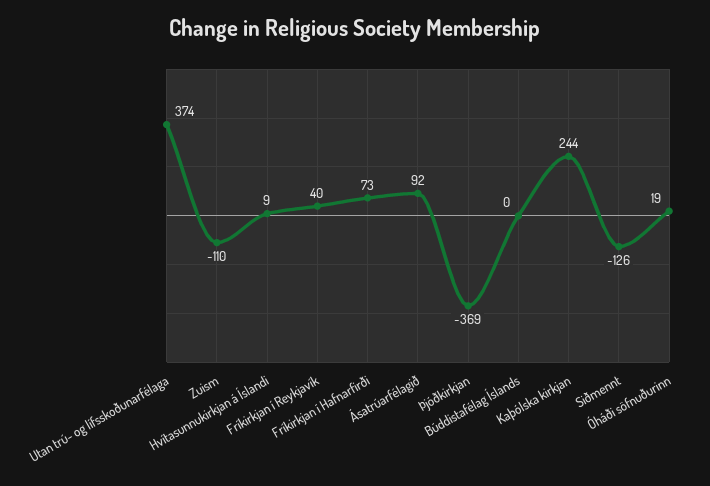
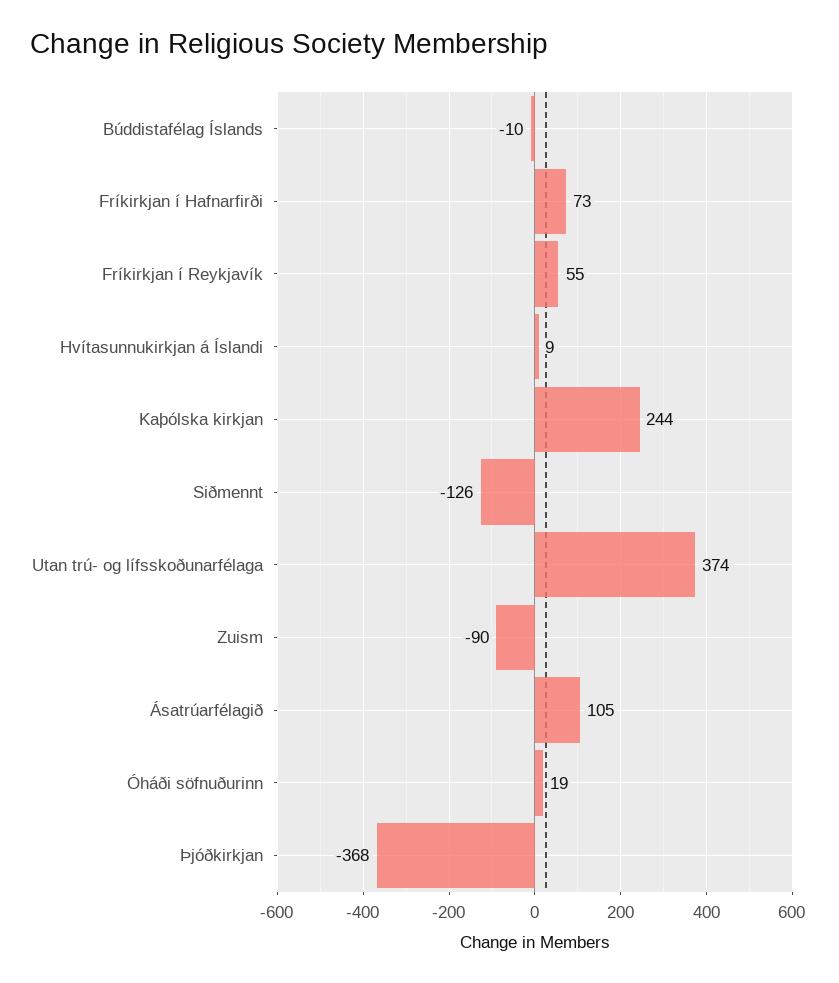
  {
    "Utan trú- og lífsskoðunarfélaga": 374,
-   "Zuism": -110,
+   "Zuism": -90,
    "Hvítasunnukirkjan á Íslandi": 9,
-   "Fríkirkjan í Reykjavík": 40,
+   "Fríkirkjan í Reykjavík": 55,
    "Fríkirkjan í Hafnarfirði": 73,
-   "Ásatrúarfélagið": 92,
+   "Ásatrúarfélagið": 105,
-   "Þjóðkirkjan": -369,
+   "Þjóðkirkjan": -368,
-   "Búddistafélag Íslands": 0,
+   "Búddistafélag Íslands": -10,
    "Kaþólska kirkjan": 244,
    "Siðmennt": -126,
    "Óháði söfnuðurinn": 19
  }

